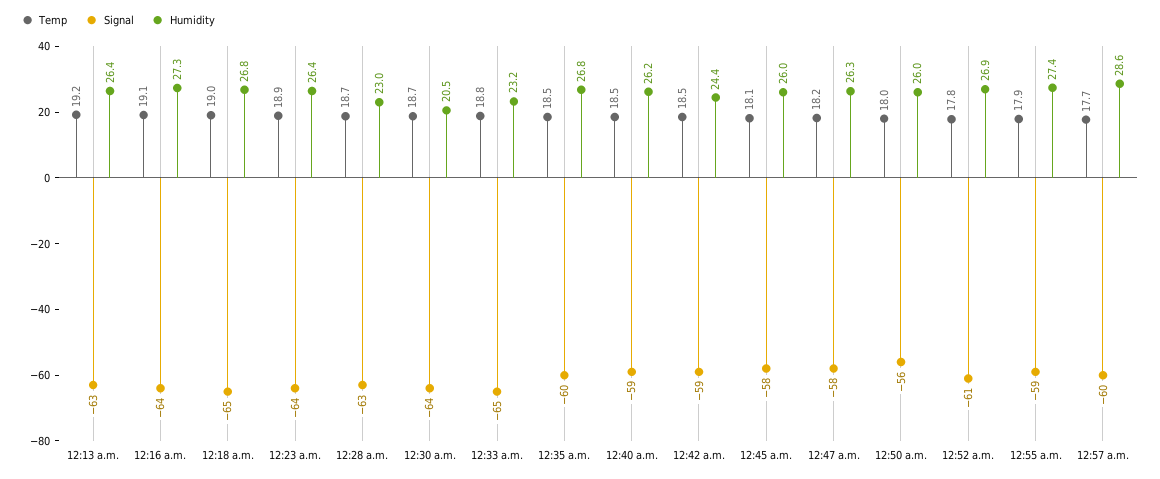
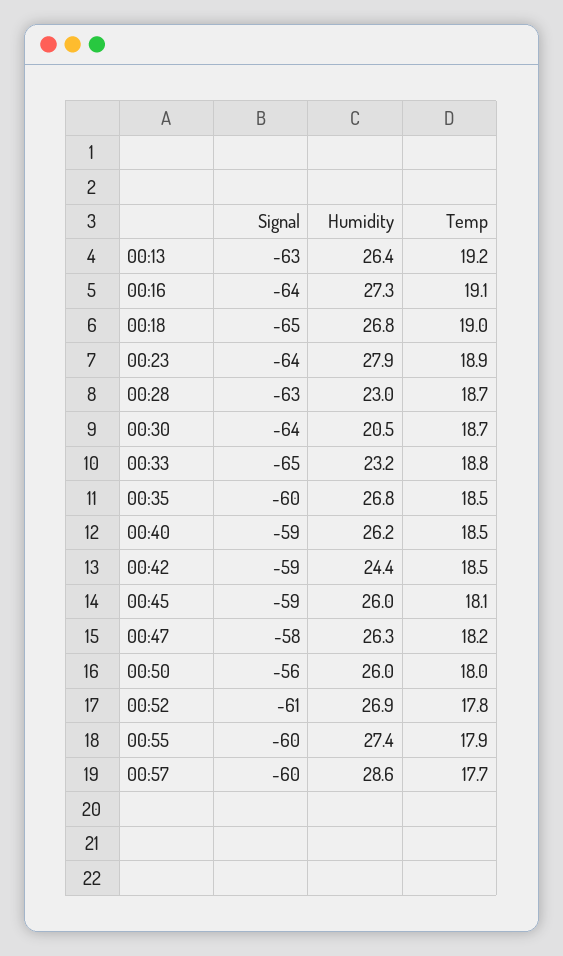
  {
    "Temp": {
      "12:13 a.m.": 19.2,
      "12:16 a.m.": 19.1,
      "12:18 a.m.": 19,
      "12:23 a.m.": 18.9,
      "12:28 a.m.": 18.7,
      "12:30 a.m.": 18.7,
      "12:33 a.m.": 18.8,
      "12:35 a.m.": 18.5,
      "12:40 a.m.": 18.5,
      "12:42 a.m.": 18.5,
      "12:45 a.m.": 18.1,
      "12:47 a.m.": 18.2,
      "12:50 a.m.": 18,
      "12:52 a.m.": 17.8,
      "12:55 a.m.": 17.9,
      "12:57 a.m.": 17.7
    },
    "Signal": {
      "12:13 a.m.": -63,
      "12:16 a.m.": -64,
      "12:18 a.m.": -65,
      "12:23 a.m.": -64,
      "12:28 a.m.": -63,
      "12:30 a.m.": -64,
      "12:33 a.m.": -65,
      "12:35 a.m.": -60,
      "12:40 a.m.": -59,
      "12:42 a.m.": -59,
-     "12:45 a.m.": -58,
+     "12:45 a.m.": -59,
      "12:47 a.m.": -58,
      "12:50 a.m.": -56,
      "12:52 a.m.": -61,
-     "12:55 a.m.": -59,
+     "12:55 a.m.": -60,
      "12:57 a.m.": -60
    },
    "Humidity": {
      "12:13 a.m.": 26.4,
      "12:16 a.m.": 27.3,
      "12:18 a.m.": 26.8,
-     "12:23 a.m.": 26.4,
+     "12:23 a.m.": 27.9,
      "12:28 a.m.": 23,
      "12:30 a.m.": 20.5,
      "12:33 a.m.": 23.2,
      "12:35 a.m.": 26.8,
      "12:40 a.m.": 26.2,
      "12:42 a.m.": 24.4,
      "12:45 a.m.": 26,
      "12:47 a.m.": 26.3,
      "12:50 a.m.": 26,
      "12:52 a.m.": 26.9,
      "12:55 a.m.": 27.4,
      "12:57 a.m.": 28.6
    }
  }

